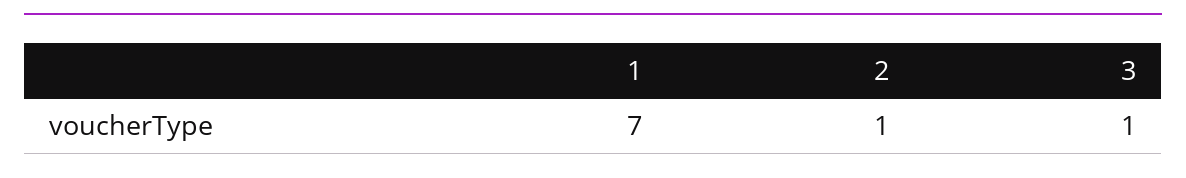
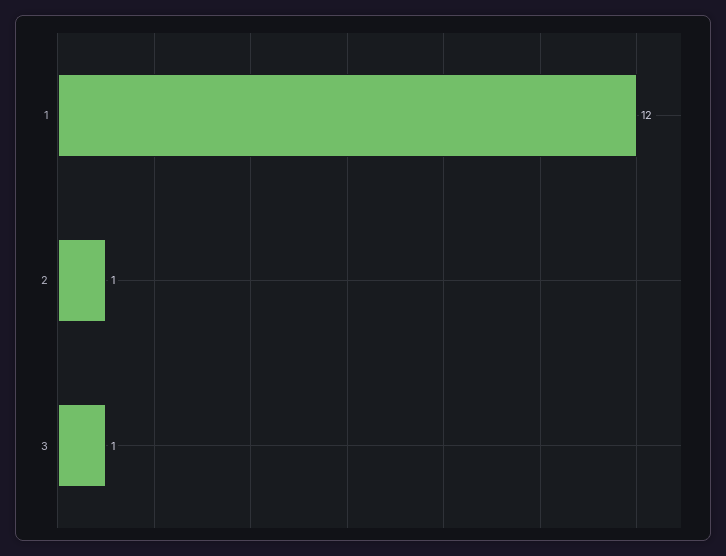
  {
-   "1": 7,
+   "1": 12,
    "2": 1,
    "3": 1
  }

